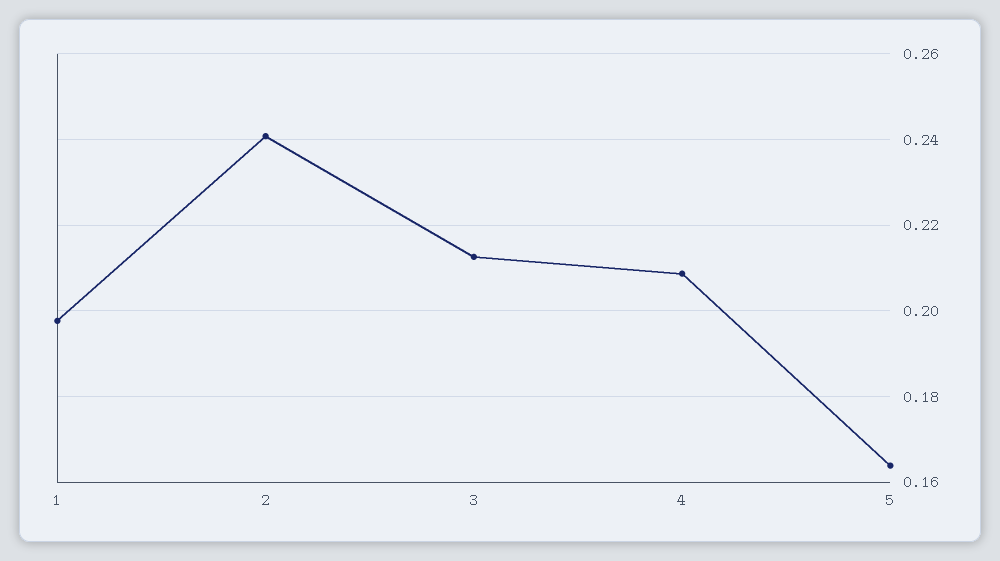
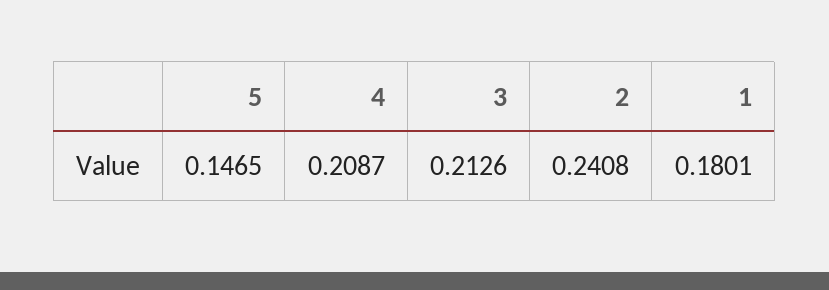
  {
-   "1": 0.198,
+   "1": 0.1801,
    "2": 0.2408,
    "3": 0.2126,
    "4": 0.2087,
-   "5": 0.164
+   "5": 0.1465
  }

